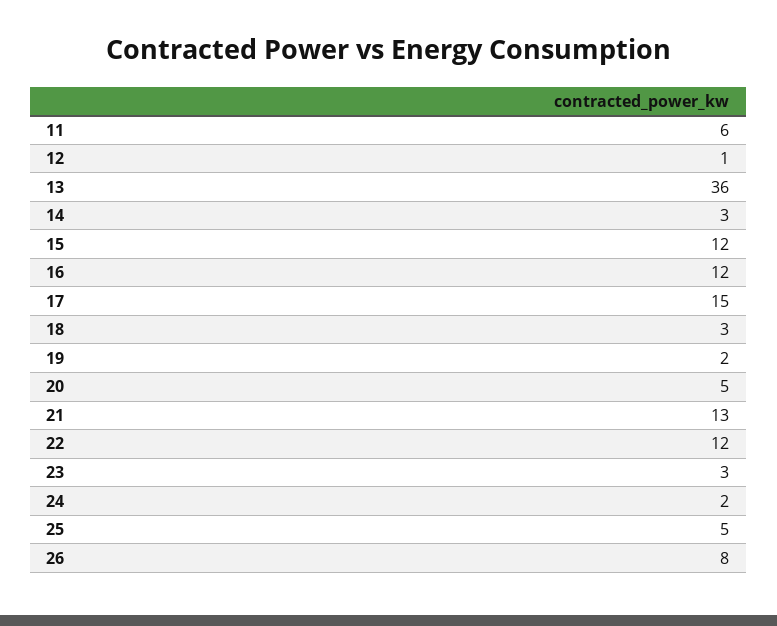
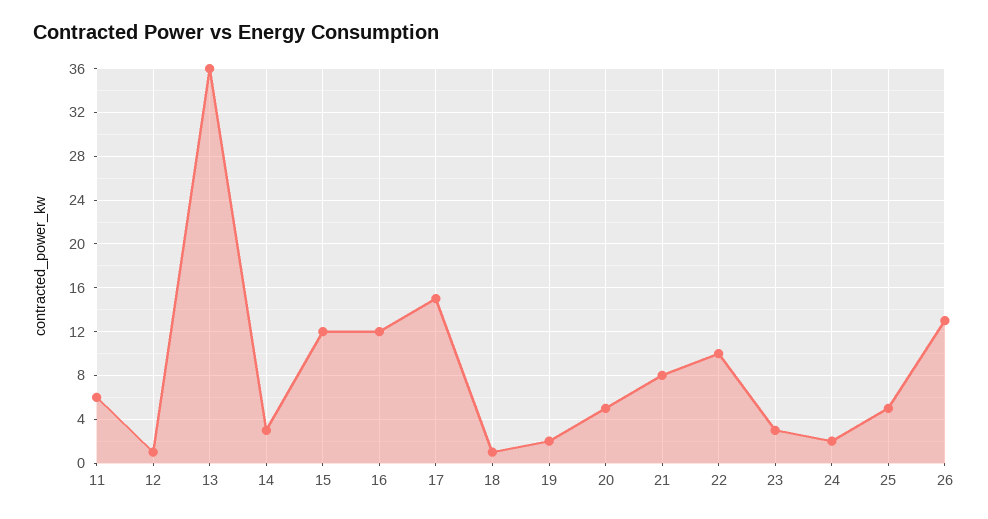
  {
    "11": 6,
    "12": 1,
    "13": 36,
    "14": 3,
    "15": 12,
    "16": 12,
    "17": 15,
-   "18": 3,
+   "18": 1,
    "19": 2,
    "20": 5,
-   "21": 13,
+   "21": 8,
-   "22": 12,
+   "22": 10,
    "23": 3,
    "24": 2,
    "25": 5,
-   "26": 8
+   "26": 13
  }

